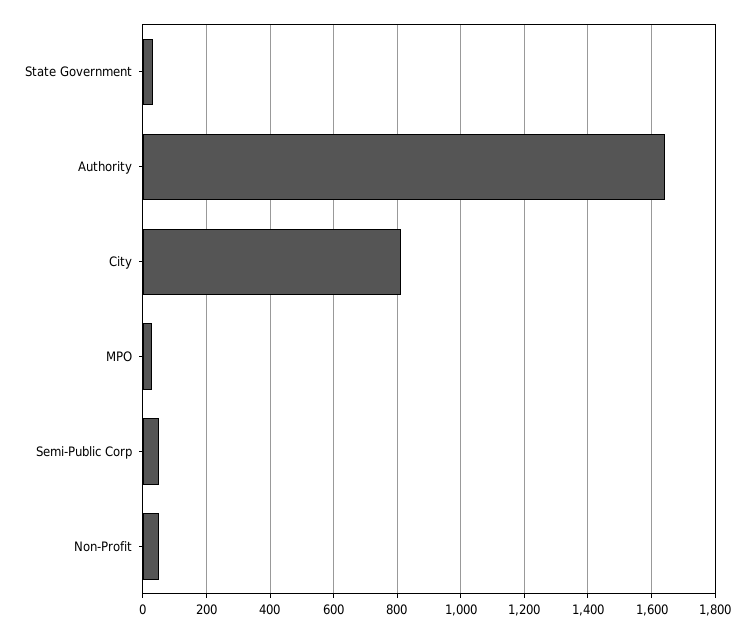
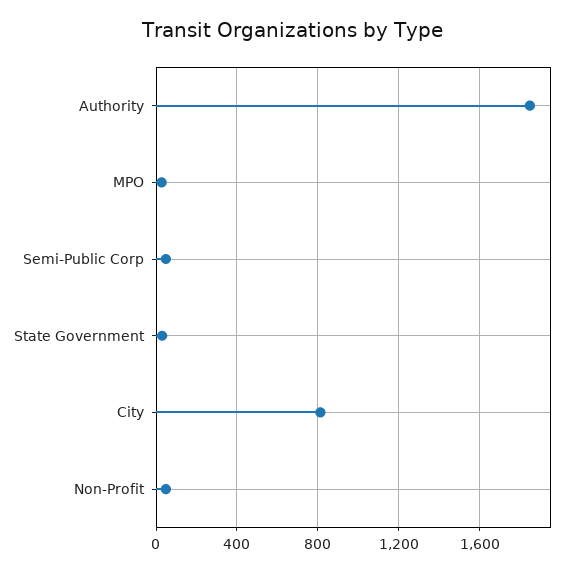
  {
    "State Government": 40,
-   "Authority": 1640,
+   "Authority": 1850,
    "City": 820,
    "MPO": 20,
    "Semi-Public Corp": 40,
    "Non-Profit": 40
  }

